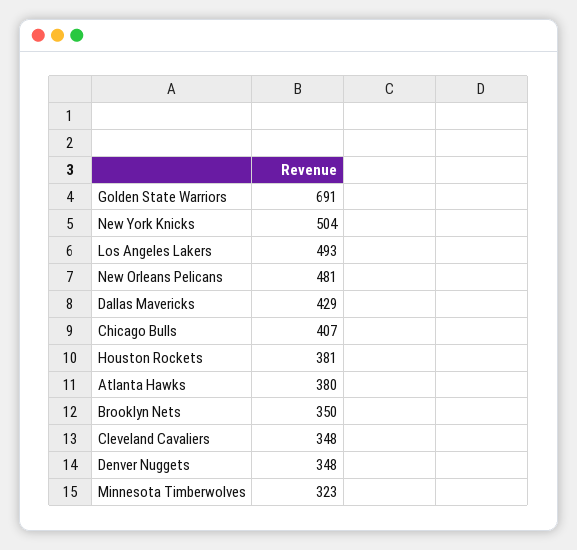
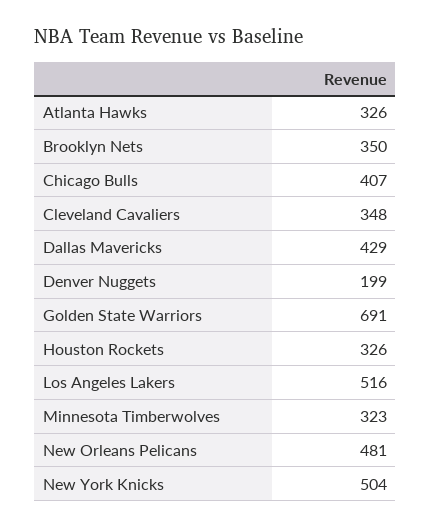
  {
    "Golden State Warriors": 691,
    "New York Knicks": 504,
-   "Los Angeles Lakers": 493,
+   "Los Angeles Lakers": 516,
    "New Orleans Pelicans": 481,
    "Dallas Mavericks": 429,
    "Chicago Bulls": 407,
-   "Houston Rockets": 381,
+   "Houston Rockets": 326,
-   "Atlanta Hawks": 380,
+   "Atlanta Hawks": 326,
    "Brooklyn Nets": 350,
    "Cleveland Cavaliers": 348,
-   "Denver Nuggets": 348,
+   "Denver Nuggets": 199,
    "Minnesota Timberwolves": 323
  }

